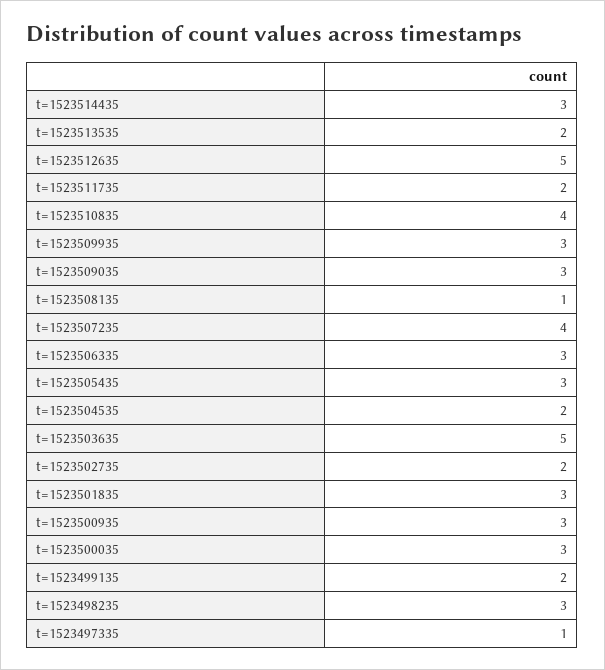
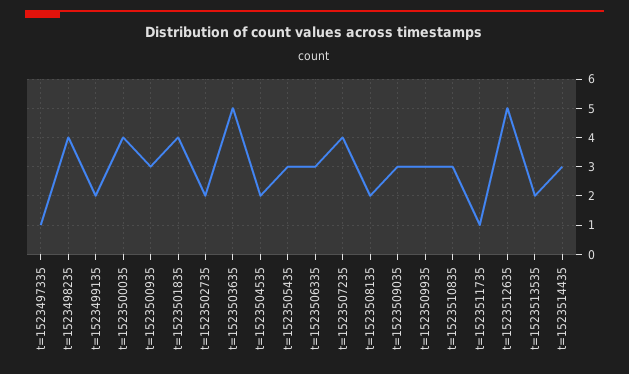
  {
    "t=1523514435": 3,
    "t=1523513535": 2,
    "t=1523512635": 5,
-   "t=1523511735": 2,
+   "t=1523511735": 1,
-   "t=1523510835": 4,
+   "t=1523510835": 3,
    "t=1523509935": 3,
    "t=1523509035": 3,
-   "t=1523508135": 1,
+   "t=1523508135": 2,
    "t=1523507235": 4,
    "t=1523506335": 3,
    "t=1523505435": 3,
    "t=1523504535": 2,
    "t=1523503635": 5,
    "t=1523502735": 2,
-   "t=1523501835": 3,
+   "t=1523501835": 4,
    "t=1523500935": 3,
-   "t=1523500035": 3,
+   "t=1523500035": 4,
    "t=1523499135": 2,
-   "t=1523498235": 3,
+   "t=1523498235": 4,
    "t=1523497335": 1
  }

